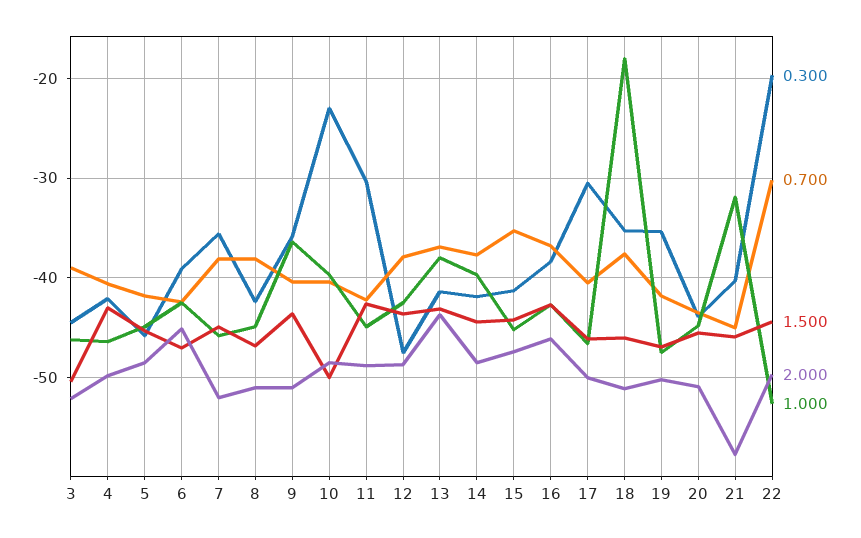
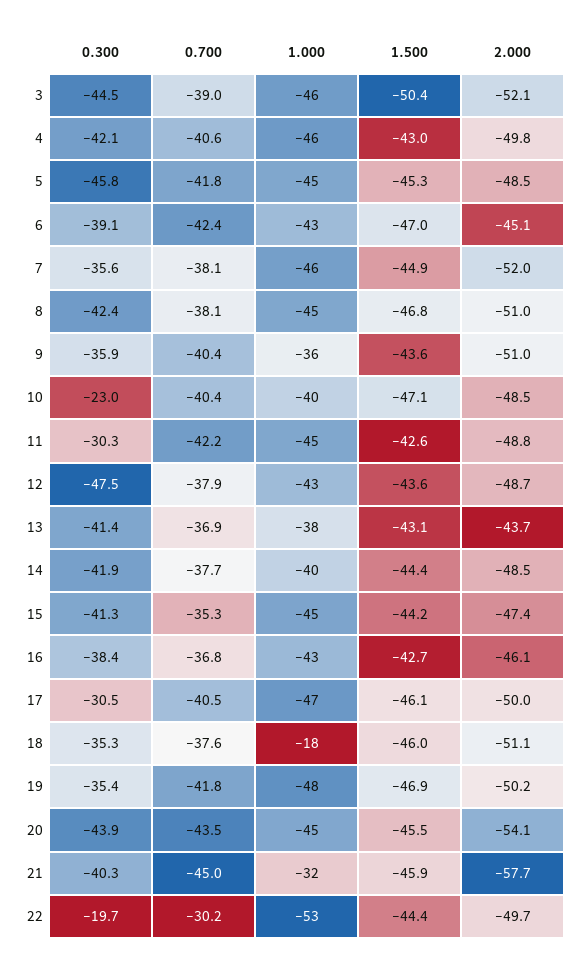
  {
    "0.300": {
      "3": -44.5,
      "4": -42.1,
      "5": -45.8,
      "6": -39.1,
      "7": -35.6,
      "8": -42.4,
      "9": -35.9,
      "10": -23,
      "11": -30.3,
      "12": -47.5,
      "13": -41.4,
      "14": -41.9,
      "15": -41.3,
      "16": -38.4,
      "17": -30.5,
      "18": -35.3,
      "19": -35.4,
      "20": -43.9,
      "21": -40.3,
      "22": -19.7
    },
    "0.700": {
      "3": -39,
      "4": -40.6,
      "5": -41.8,
      "6": -42.4,
      "7": -38.1,
      "8": -38.1,
      "9": -40.4,
      "10": -40.4,
      "11": -42.2,
      "12": -37.9,
      "13": -36.9,
      "14": -37.7,
      "15": -35.3,
      "16": -36.8,
      "17": -40.5,
      "18": -37.6,
      "19": -41.8,
      "20": -43.5,
      "21": -45,
      "22": -30.2
    },
    "1.500": {
      "3": -50.4,
      "4": -43,
      "5": -45.3,
      "6": -47,
      "7": -44.9,
      "8": -46.8,
      "9": -43.6,
-     "10": -50,
+     "10": -47.1,
      "11": -42.6,
      "12": -43.6,
      "13": -43.1,
      "14": -44.4,
      "15": -44.2,
      "16": -42.7,
      "17": -46.1,
      "18": -46,
      "19": -46.9,
      "20": -45.5,
      "21": -45.9,
      "22": -44.4
    },
    "2.000": {
      "3": -52.1,
      "4": -49.8,
      "5": -48.5,
      "6": -45.1,
      "7": -52,
      "8": -51,
      "9": -51,
      "10": -48.5,
      "11": -48.8,
      "12": -48.7,
      "13": -43.7,
      "14": -48.5,
      "15": -47.4,
      "16": -46.1,
      "17": -50,
      "18": -51.1,
      "19": -50.2,
-     "20": -51,
+     "20": -54.1,
      "21": -57.7,
      "22": -49.7
    },
    "1.000": {
      "3": -46,
      "4": -46,
      "5": -45,
      "6": -43,
      "7": -46,
      "8": -45,
      "9": -36,
      "10": -40,
      "11": -45,
      "12": -43,
      "13": -38,
      "14": -40,
      "15": -45,
      "16": -43,
      "17": -47,
      "18": -18,
      "19": -48,
      "20": -45,
      "21": -32,
      "22": -53
    }
  }

